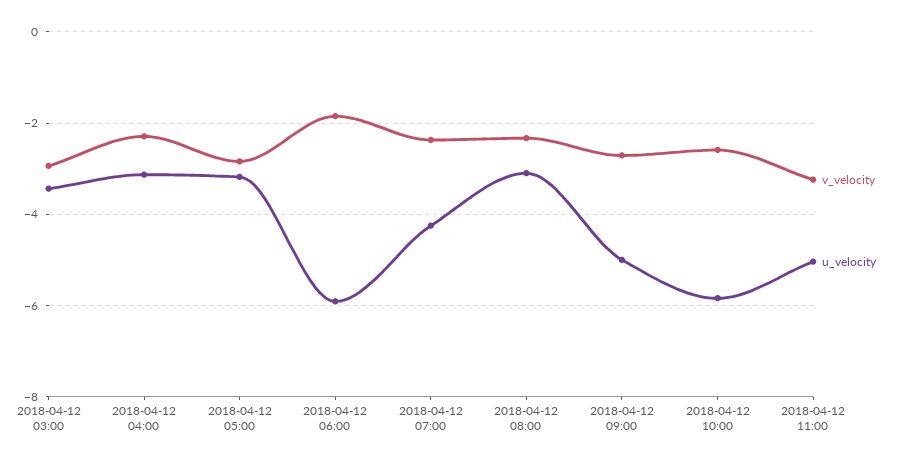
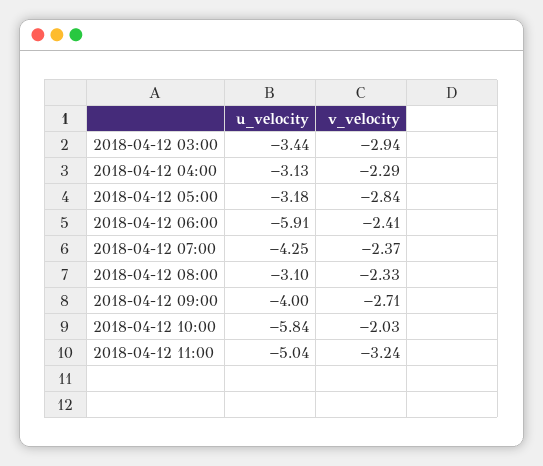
  {
    "v_velocity": {
      "2018-04-12 03:00": -2.94,
      "2018-04-12 04:00": -2.29,
      "2018-04-12 05:00": -2.84,
-     "2018-04-12 06:00": -1.8,
+     "2018-04-12 06:00": -2.41,
      "2018-04-12 07:00": -2.37,
      "2018-04-12 08:00": -2.33,
      "2018-04-12 09:00": -2.71,
-     "2018-04-12 10:00": -2.6,
+     "2018-04-12 10:00": -2.03,
      "2018-04-12 11:00": -3.24
    },
    "u_velocity": {
      "2018-04-12 03:00": -3.44,
      "2018-04-12 04:00": -3.13,
      "2018-04-12 05:00": -3.18,
      "2018-04-12 06:00": -5.91,
      "2018-04-12 07:00": -4.25,
      "2018-04-12 08:00": -3.1,
-     "2018-04-12 09:00": -5,
+     "2018-04-12 09:00": -4,
      "2018-04-12 10:00": -5.84,
      "2018-04-12 11:00": -5.04
    }
  }

